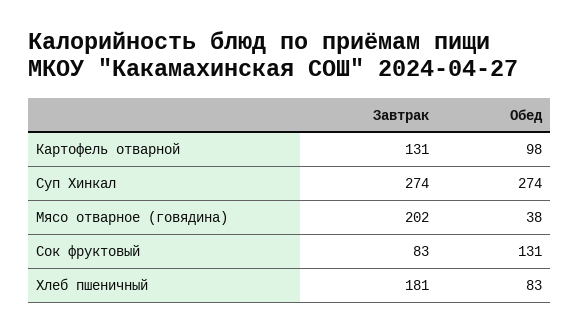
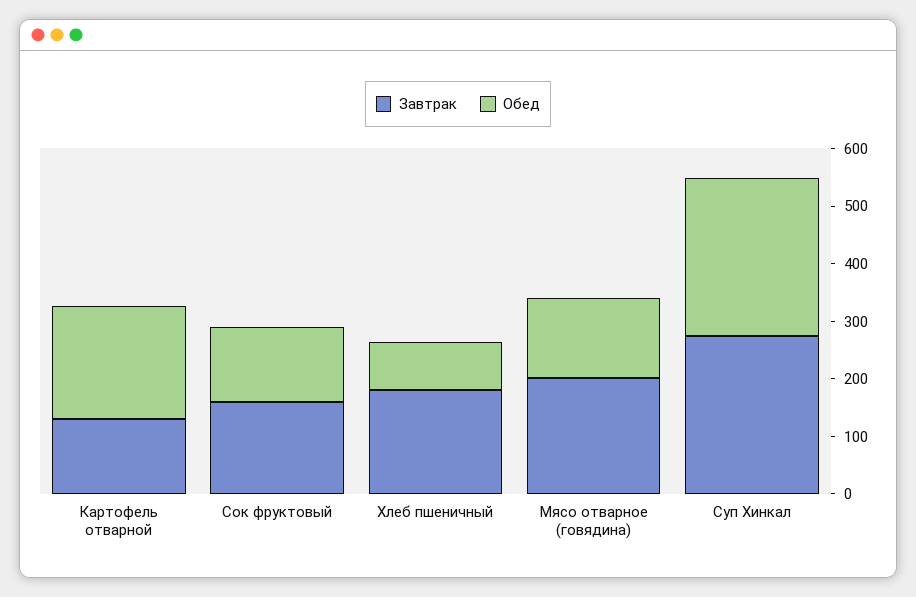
  {
    "Завтрак": {
      "Картофель отварной": 131,
      "Суп Хинкал": 274,
      "Мясо отварное (говядина)": 202,
-     "Сок фруктовый": 83,
+     "Сок фруктовый": 160,
      "Хлеб пшеничный": 181
    },
    "Обед": {
-     "Картофель отварной": 98,
+     "Картофель отварной": 200,
      "Суп Хинкал": 274,
-     "Мясо отварное (говядина)": 38,
+     "Мясо отварное (говядина)": 140,
      "Сок фруктовый": 131,
      "Хлеб пшеничный": 83
    }
  }

